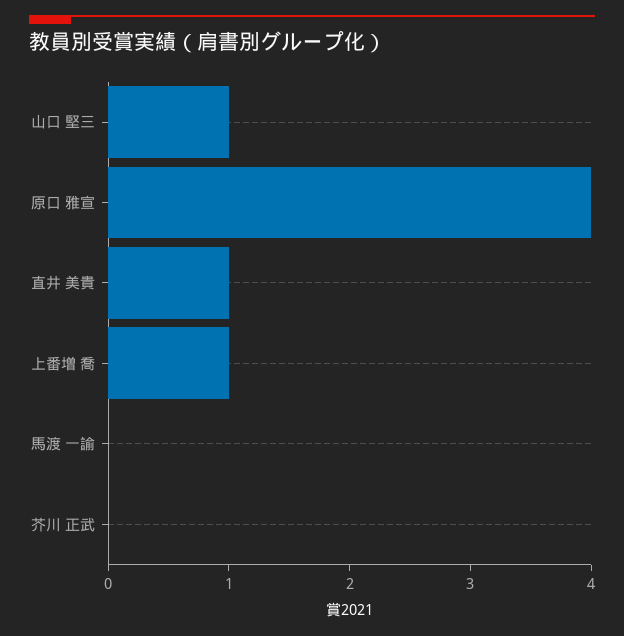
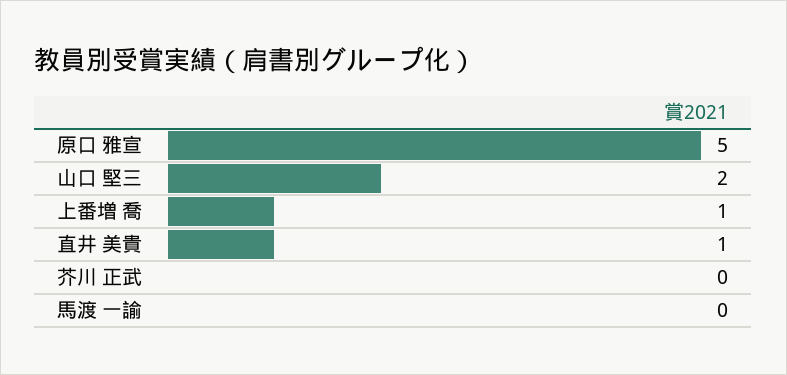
  {
-   "山口 堅三": 1,
+   "山口 堅三": 2,
-   "原口 雅宣": 4,
+   "原口 雅宣": 5,
    "直井 美貴": 1,
    "上番増 喬": 1,
    "馬渡 一諭": 0,
    "芥川 正武": 0
  }

